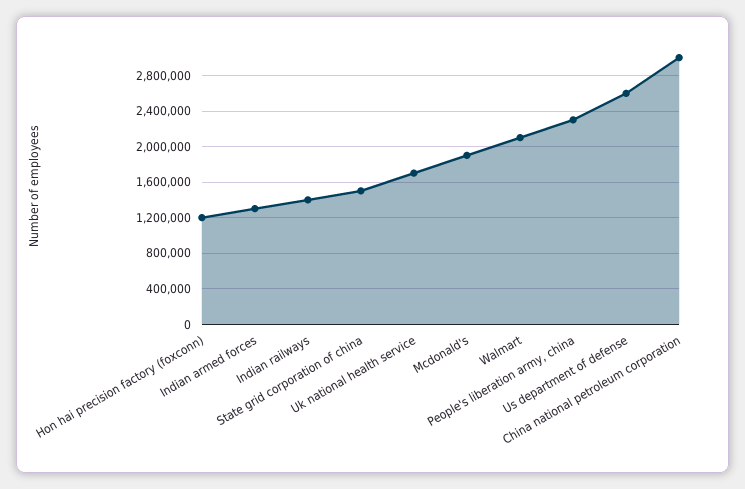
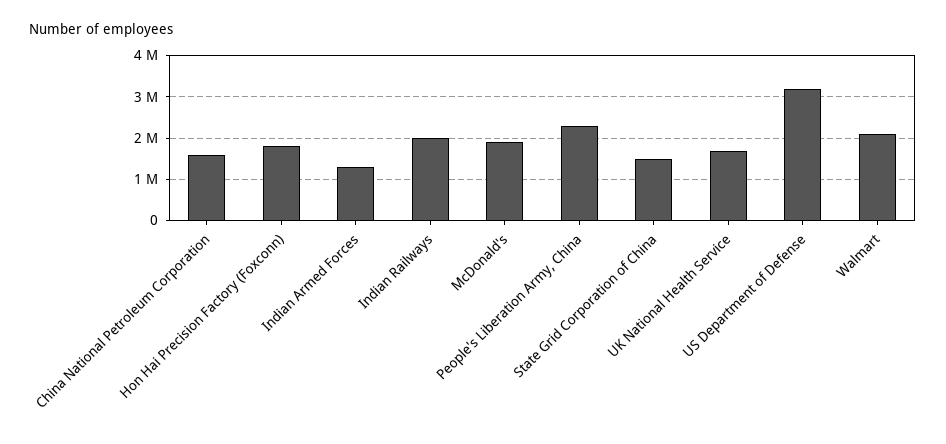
  {
-   "Hon hai precision factory (foxconn)": 1200000,
+   "Hon hai precision factory (foxconn)": 1800000,
    "Indian armed forces": 1300000,
-   "Indian railways": 1400000,
+   "Indian railways": 2000000,
    "State grid corporation of china": 1500000,
    "Uk national health service": 1700000,
    "Mcdonald's": 1900000,
    "Walmart": 2100000,
    "People's liberation army, china": 2300000,
-   "Us department of defense": 2600000,
+   "Us department of defense": 3200000,
-   "China national petroleum corporation": 3000000
+   "China national petroleum corporation": 1600000
  }

